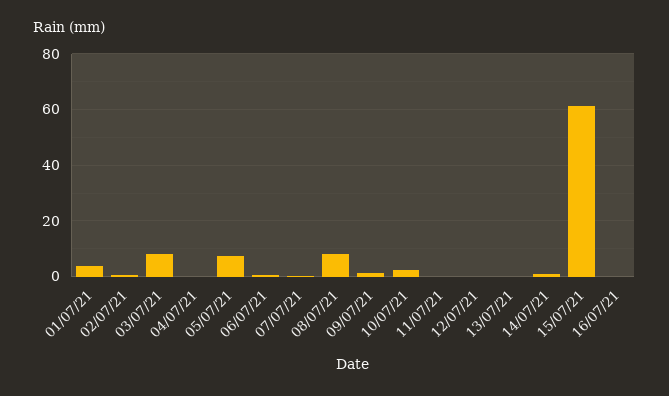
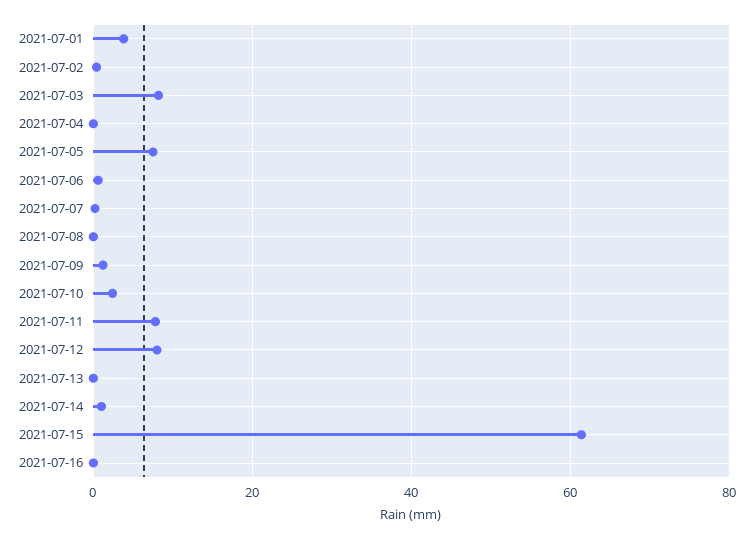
  {
    "01/07/21": 4,
    "02/07/21": 0,
    "03/07/21": 8,
    "04/07/21": 0,
    "05/07/21": 8,
    "06/07/21": 0,
    "07/07/21": 0,
-   "08/07/21": 7.5,
+   "08/07/21": 0,
    "09/07/21": 2,
    "10/07/21": 2,
-   "11/07/21": 0,
+   "11/07/21": 8,
-   "12/07/21": 0,
+   "12/07/21": 8,
    "13/07/21": 0,
    "14/07/21": 2,
    "15/07/21": 62,
    "16/07/21": 0
  }

